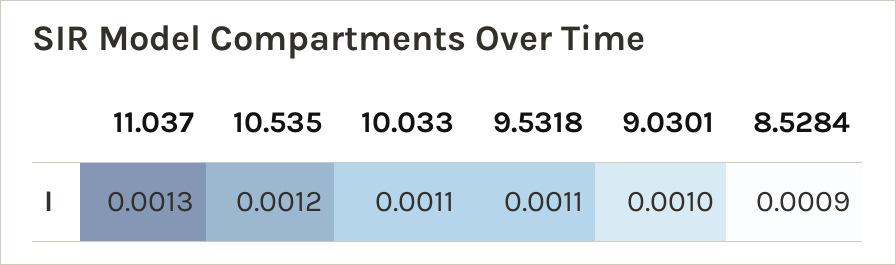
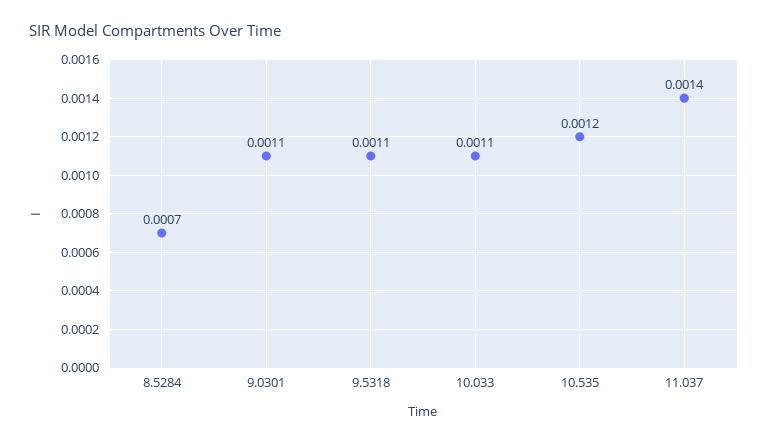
  {
-   "11.037": 0.0013,
+   "11.037": 0.0014,
    "10.535": 0.0012,
    "10.033": 0.0011,
    "9.5318": 0.0011,
-   "9.0301": 0.001,
+   "9.0301": 0.0011,
-   "8.5284": 0.0009
+   "8.5284": 0.0007
  }

